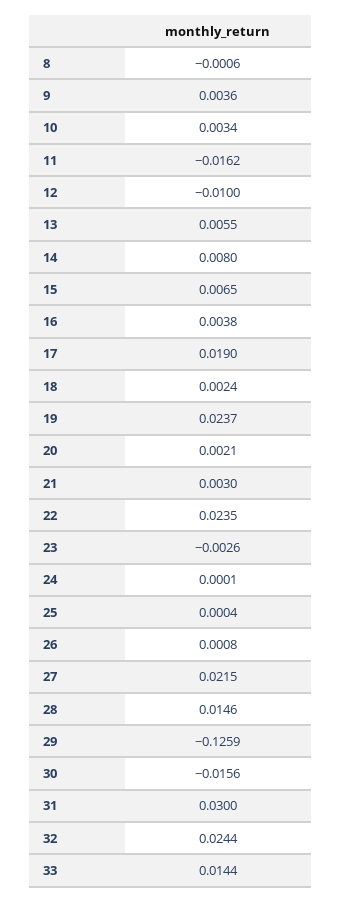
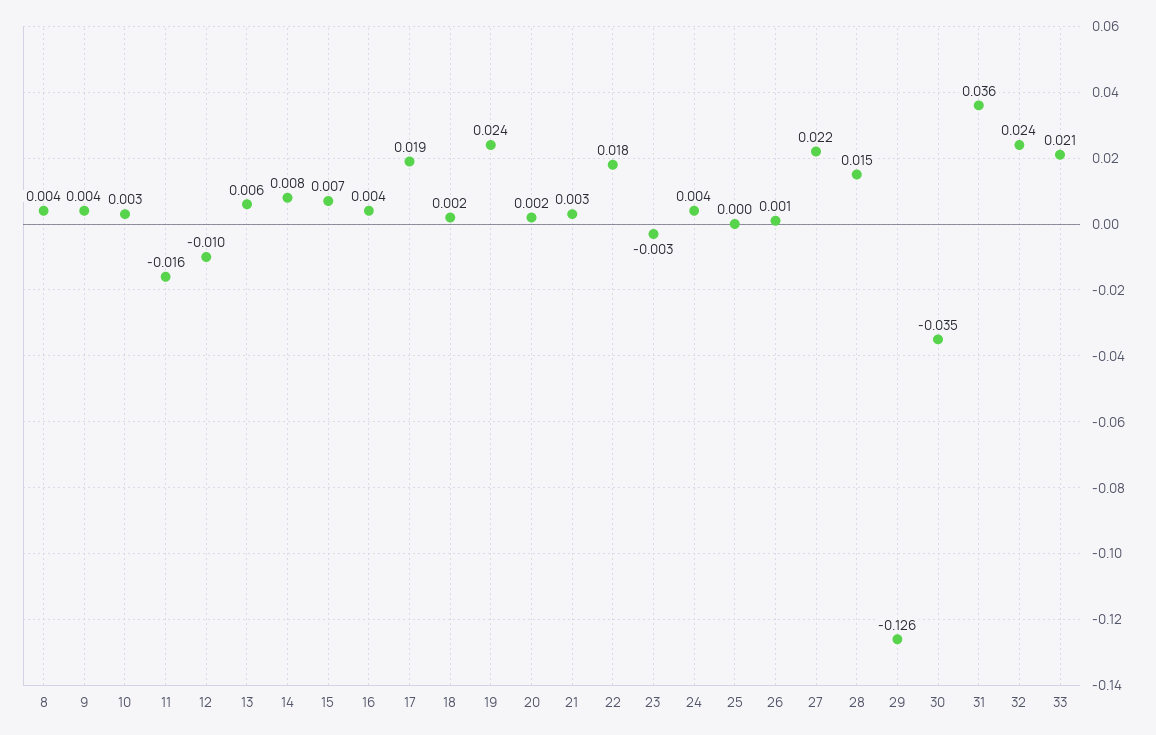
  {
-   "8": -0.0006,
+   "8": 0.004,
    "9": 0.0036,
    "10": 0.0034,
    "11": -0.0162,
    "12": -0.01,
    "13": 0.0055,
    "14": 0.008,
    "15": 0.0065,
    "16": 0.0038,
    "17": 0.019,
    "18": 0.0024,
    "19": 0.0237,
    "20": 0.0021,
    "21": 0.003,
-   "22": 0.0235,
+   "22": 0.018,
    "23": -0.0026,
-   "24": 0.0001,
+   "24": 0.004,
    "25": 0.0004,
    "26": 0.0008,
    "27": 0.0215,
    "28": 0.0146,
    "29": -0.1259,
-   "30": -0.0156,
+   "30": -0.035,
-   "31": 0.03,
+   "31": 0.036,
    "32": 0.0244,
-   "33": 0.0144
+   "33": 0.021
  }

